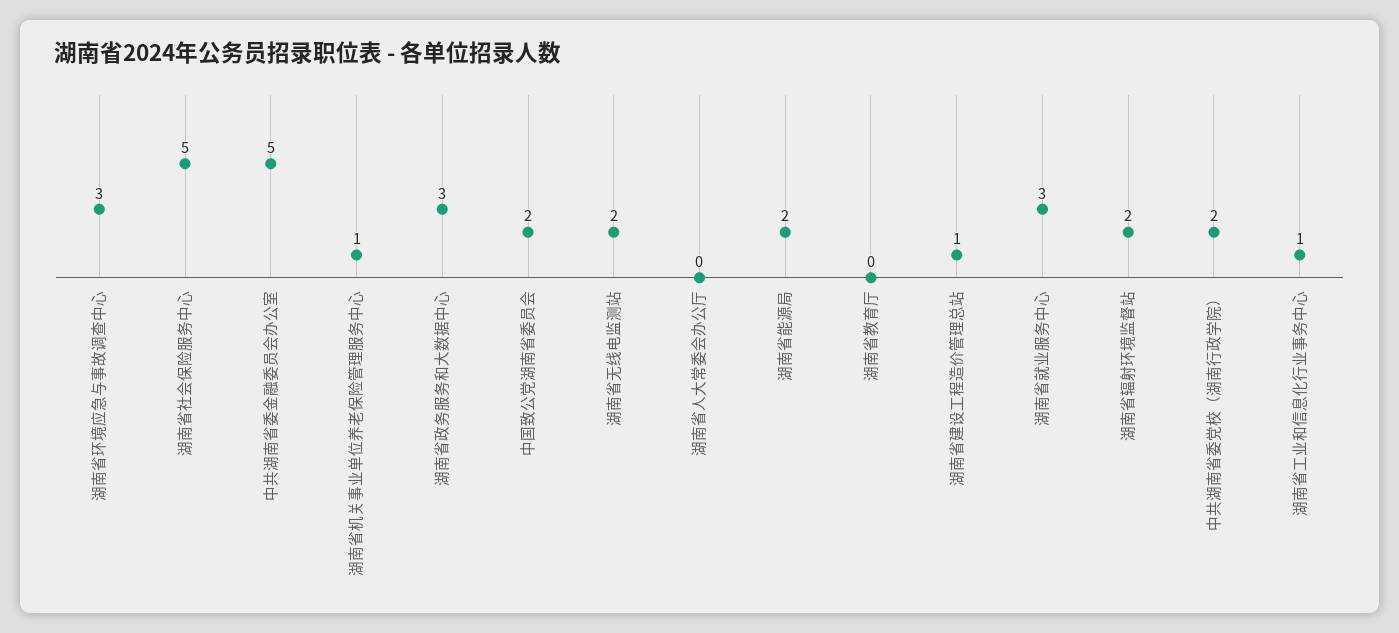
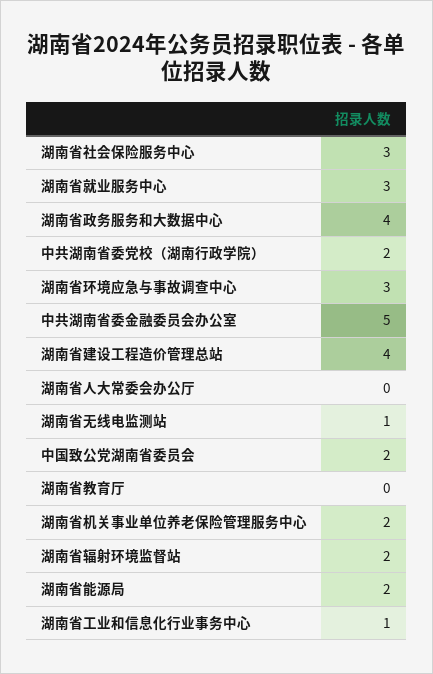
  {
    "湖南省环境应急与事故调查中心": 3,
-   "湖南省社会保险服务中心": 5,
+   "湖南省社会保险服务中心": 3,
    "中共湖南省委金融委员会办公室": 5,
-   "湖南省机关事业单位养老保险管理服务中心": 1,
+   "湖南省机关事业单位养老保险管理服务中心": 2,
-   "湖南省政务服务和大数据中心": 3,
+   "湖南省政务服务和大数据中心": 4,
    "中国致公党湖南省委员会": 2,
-   "湖南省无线电监测站": 2,
+   "湖南省无线电监测站": 1,
    "湖南省人大常委会办公厅": 0,
    "湖南省能源局": 2,
    "湖南省教育厅": 0,
-   "湖南省建设工程造价管理总站": 1,
+   "湖南省建设工程造价管理总站": 4,
    "湖南省就业服务中心": 3,
    "湖南省辐射环境监督站": 2,
    "中共湖南省委党校（湖南行政学院）": 2,
    "湖南省工业和信息化行业事务中心": 1
  }

